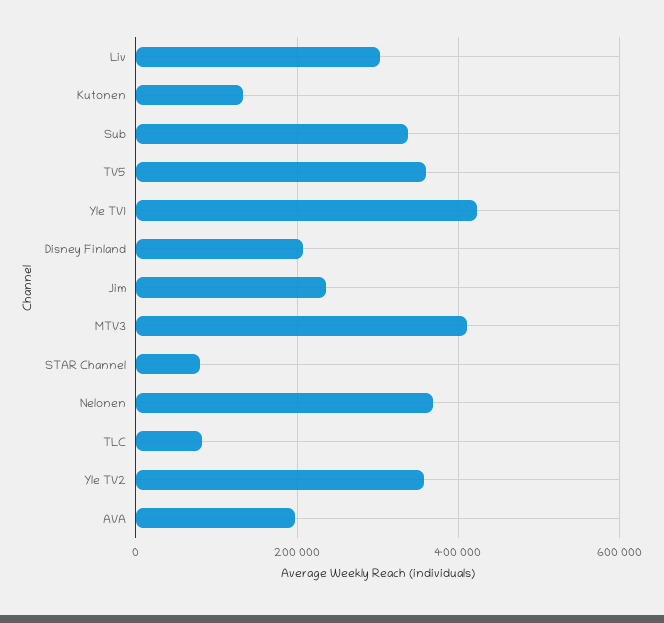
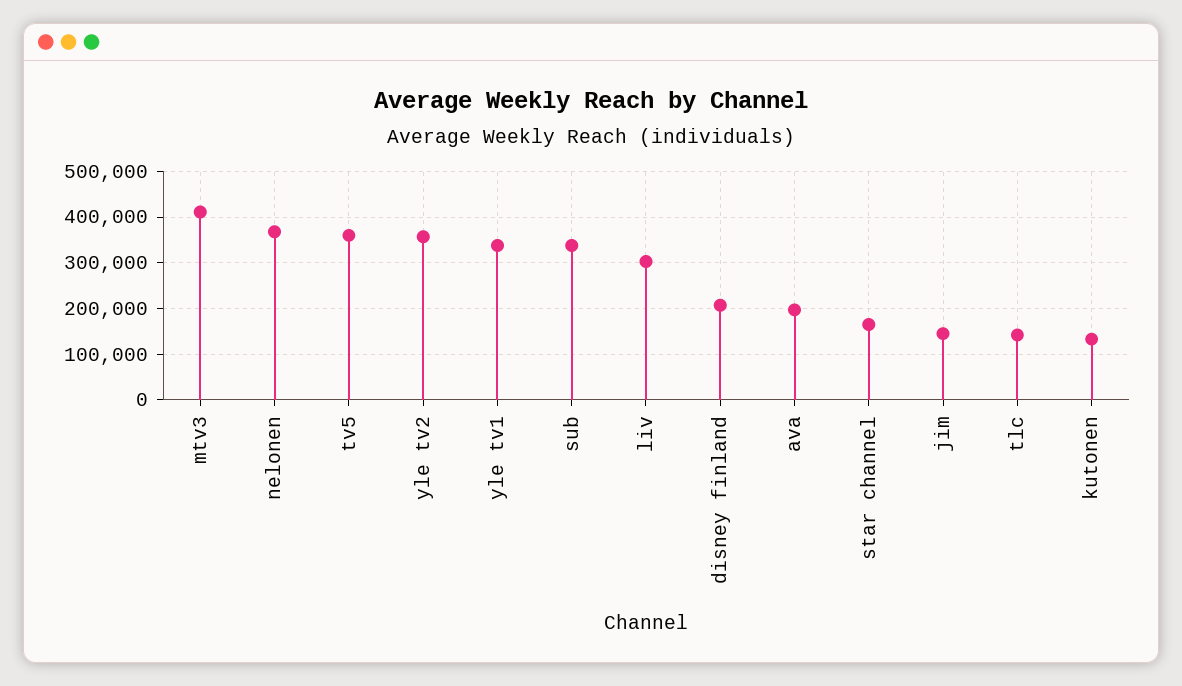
  {
    "Liv": 300000,
    "Kutonen": 140000,
    "Sub": 340000,
    "TV5": 360000,
-   "Yle TV1": 420000,
+   "Yle TV1": 340000,
    "Disney Finland": 200000,
-   "Jim": 240000,
+   "Jim": 140000,
    "MTV3": 420000,
-   "STAR Channel": 80000,
+   "STAR Channel": 160000,
    "Nelonen": 360000,
-   "TLC": 80000,
+   "TLC": 140000,
    "Yle TV2": 360000,
    "AVA": 200000
  }

